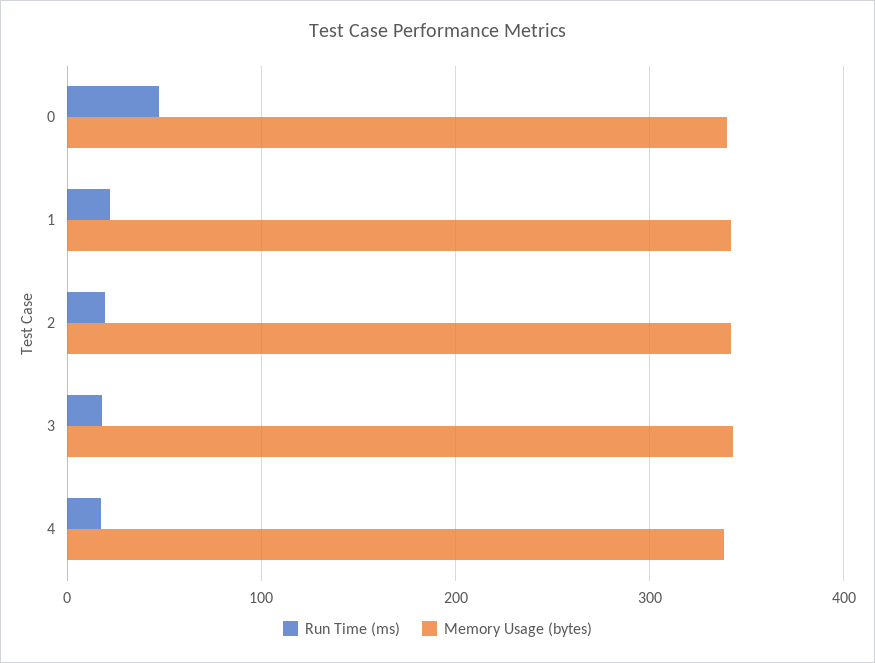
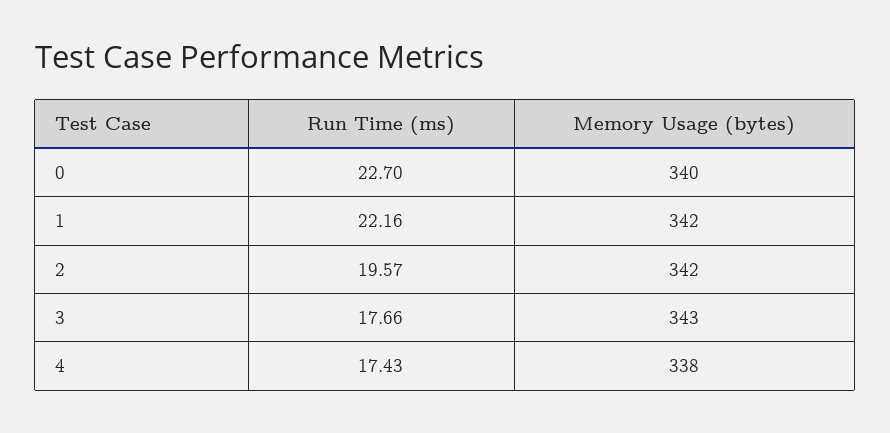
  {
    "Run Time (ms)": {
-     "0": 50,
+     "0": 22.7,
      "1": 22.16,
      "2": 19.57,
      "3": 17.66,
      "4": 17.43
    },
    "Memory Usage (bytes)": {
      "0": 340,
      "1": 342,
      "2": 342,
      "3": 343,
      "4": 338
    }
  }

